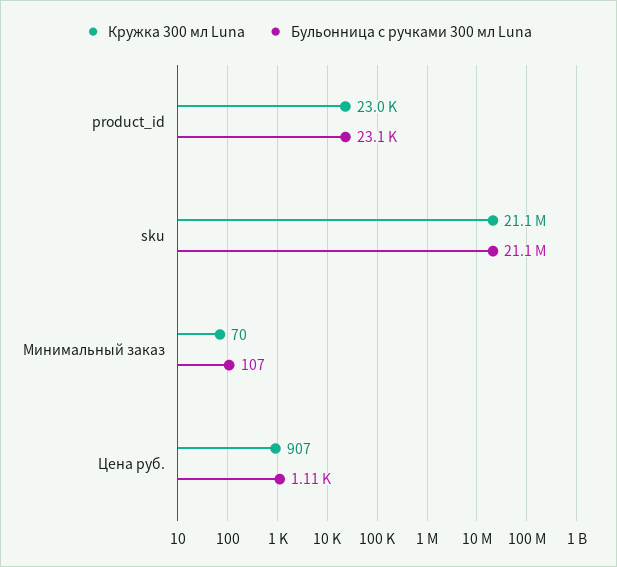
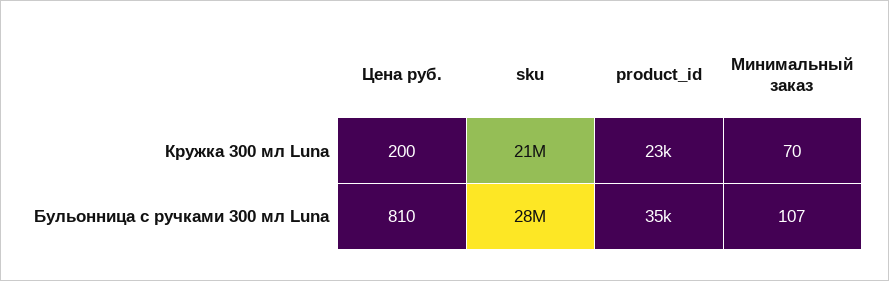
  {
    "Кружка 300 мл Luna": {
      "product_id": 23000,
      "sku": 21100000,
      "Минимальный заказ": 70,
-     "Цена руб.": 907
+     "Цена руб.": 200
    },
    "Бульонница с ручками 300 мл Luna": {
-     "product_id": 23100,
+     "product_id": 35000,
-     "sku": 21100000,
+     "sku": 28000000,
      "Минимальный заказ": 107,
-     "Цена руб.": 1110
+     "Цена руб.": 810
    }
  }

